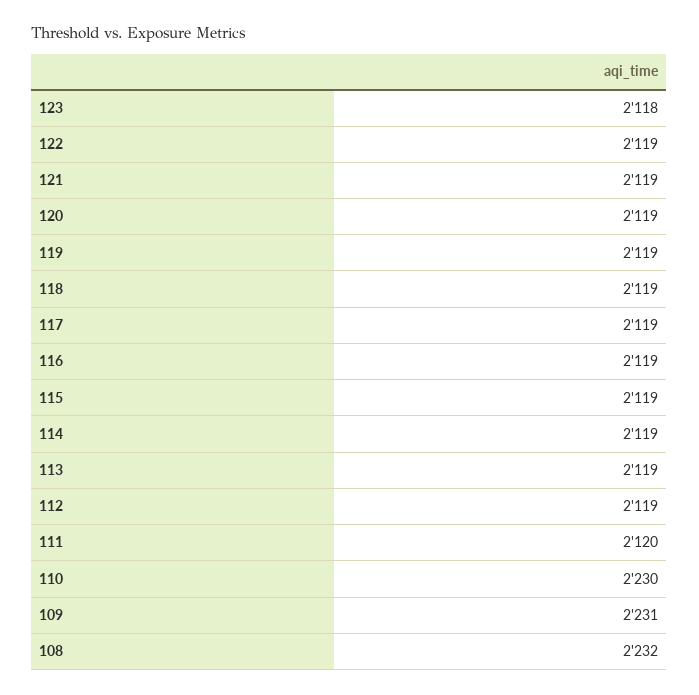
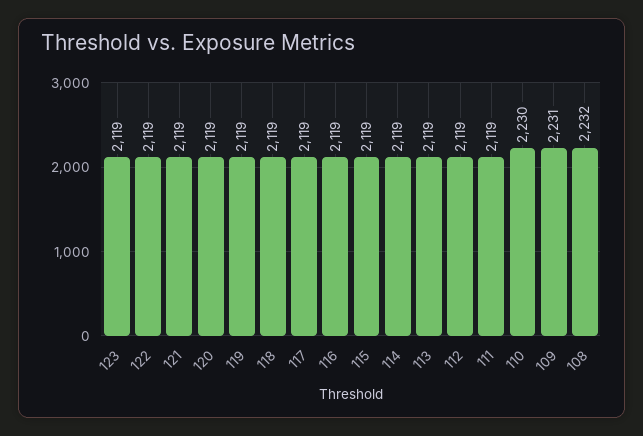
  {
-   "123": 2118,
+   "123": 2119,
    "122": 2119,
    "121": 2119,
    "120": 2119,
    "119": 2119,
    "118": 2119,
    "117": 2119,
    "116": 2119,
    "115": 2119,
    "114": 2119,
    "113": 2119,
    "112": 2119,
-   "111": 2120,
+   "111": 2119,
    "110": 2230,
    "109": 2231,
    "108": 2232
  }

